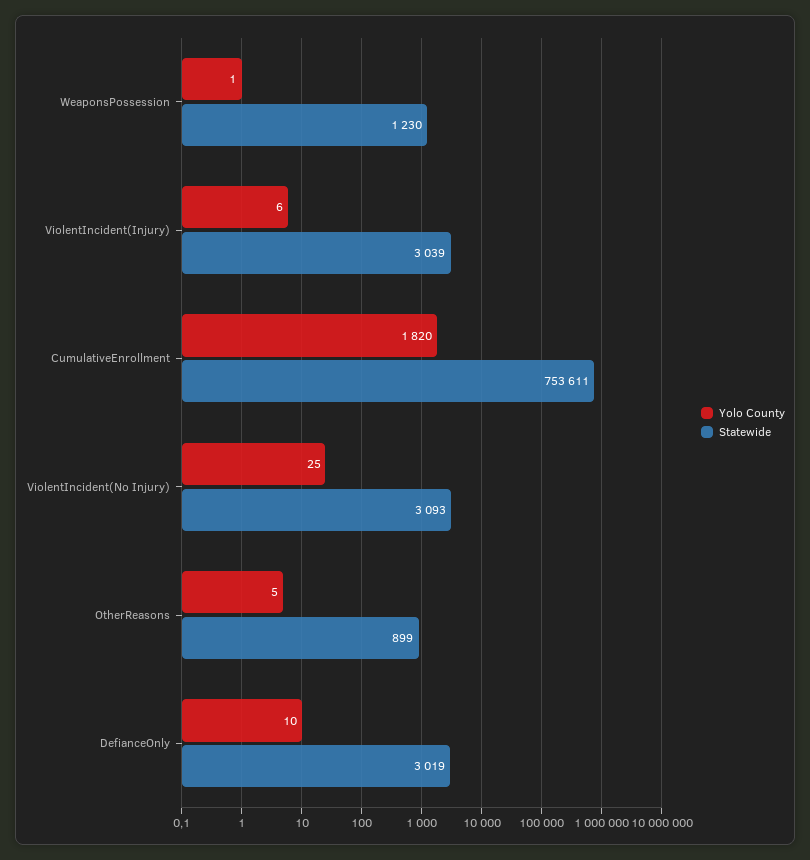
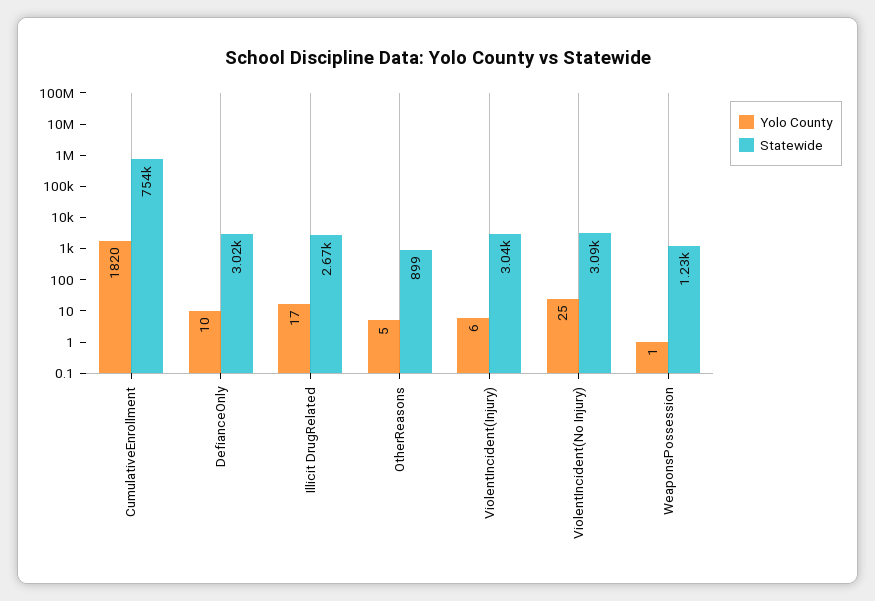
  {
    "Yolo County": {
      "WeaponsPossession": 1,
      "ViolentIncident(Injury)": 6,
      "CumulativeEnrollment": 1820,
      "ViolentIncident(No Injury)": 25,
      "OtherReasons": 5,
-     "DefianceOnly": 10
+     "DefianceOnly": 10,
+     "Illicit DrugRelated": 17
    },
    "Statewide": {
      "WeaponsPossession": 1230,
      "ViolentIncident(Injury)": 3039,
      "CumulativeEnrollment": 753611,
      "ViolentIncident(No Injury)": 3093,
      "OtherReasons": 899,
-     "DefianceOnly": 3019
+     "DefianceOnly": 3019,
+     "Illicit DrugRelated": 2670
    }
  }

